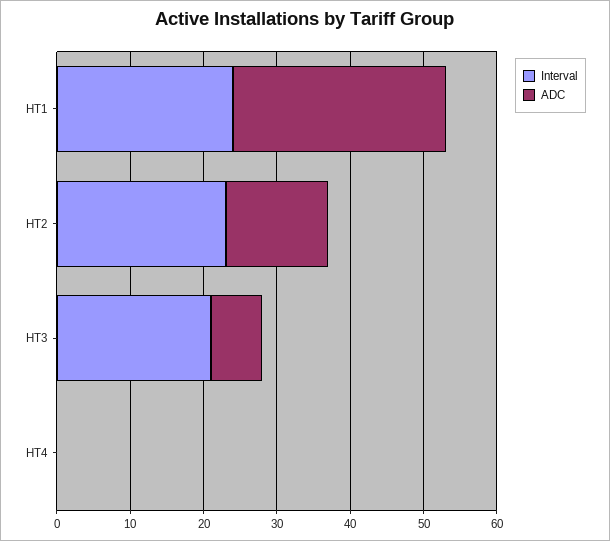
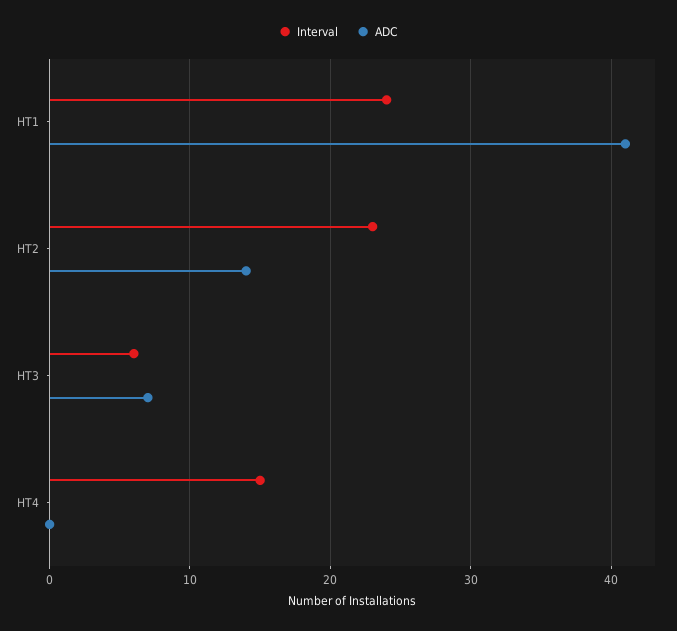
  {
    "Interval": {
      "HT1": 24,
      "HT2": 23,
-     "HT3": 20,
+     "HT3": 6,
-     "HT4": 0
+     "HT4": 15
    },
    "ADC": {
-     "HT1": 30,
+     "HT1": 41,
      "HT2": 14,
      "HT3": 7,
      "HT4": 0
    }
  }

